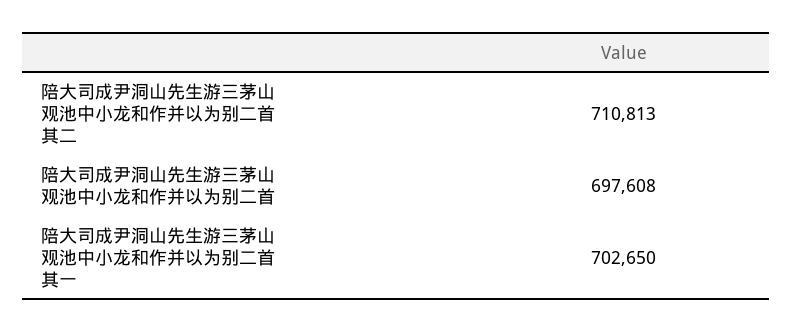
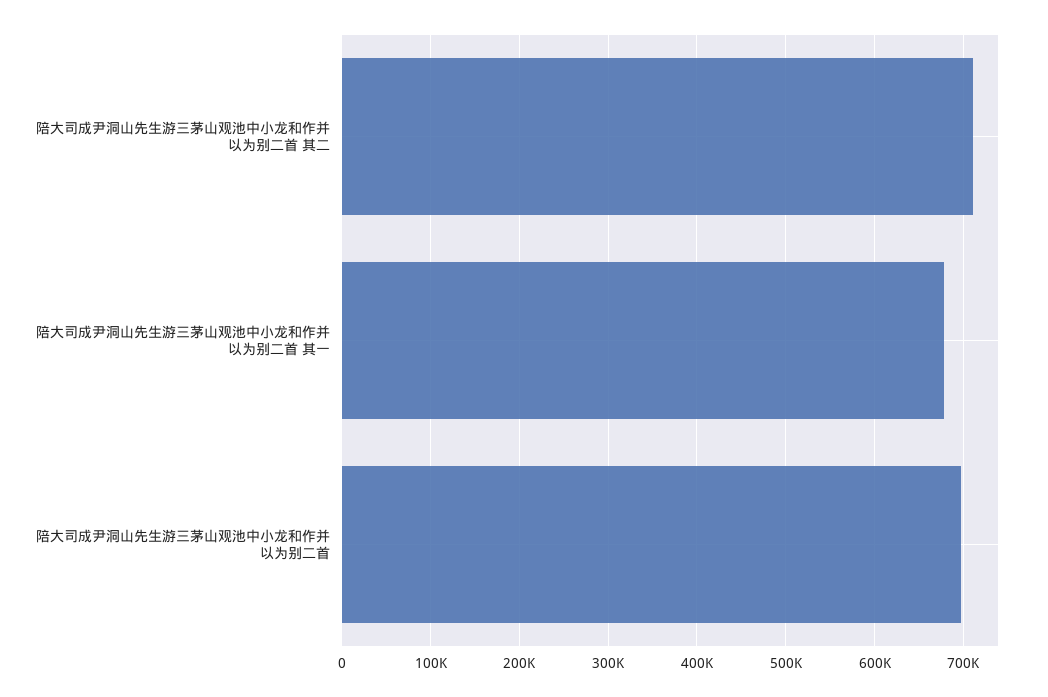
  {
    "陪大司成尹洞山先生游三茅山观池中小龙和作并以为别二首 其二": 710813,
    "陪大司成尹洞山先生游三茅山观池中小龙和作并以为别二首": 697608,
-   "陪大司成尹洞山先生游三茅山观池中小龙和作并以为别二首 其一": 702650
+   "陪大司成尹洞山先生游三茅山观池中小龙和作并以为别二首 其一": 680000
  }

